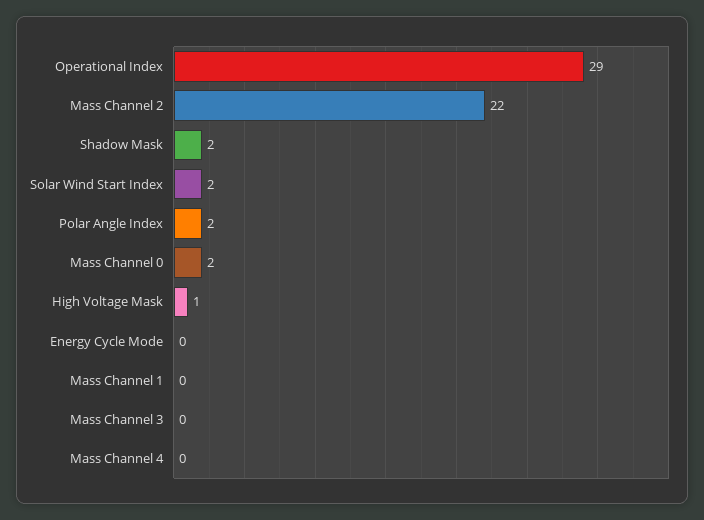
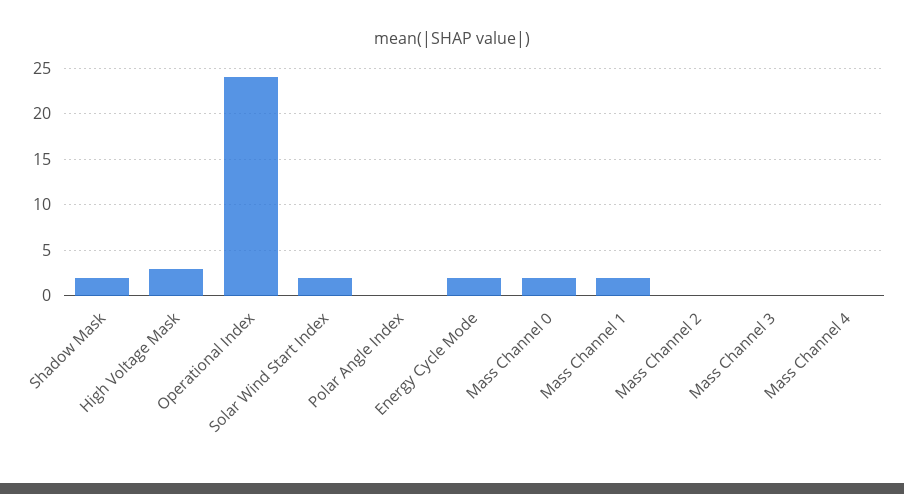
  {
-   "Operational Index": 29,
+   "Operational Index": 24,
-   "Mass Channel 2": 22,
+   "Mass Channel 2": 0,
    "Shadow Mask": 2,
    "Solar Wind Start Index": 2,
-   "Polar Angle Index": 2,
+   "Polar Angle Index": 0,
    "Mass Channel 0": 2,
-   "High Voltage Mask": 1,
+   "High Voltage Mask": 3,
-   "Energy Cycle Mode": 0,
+   "Energy Cycle Mode": 2,
-   "Mass Channel 1": 0,
+   "Mass Channel 1": 2,
    "Mass Channel 3": 0,
    "Mass Channel 4": 0
  }

